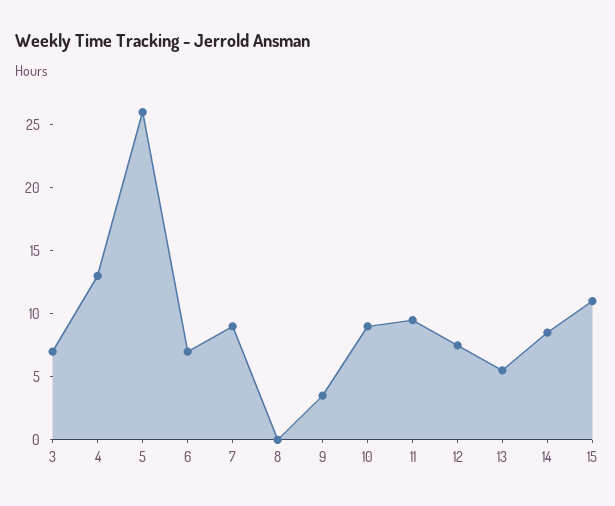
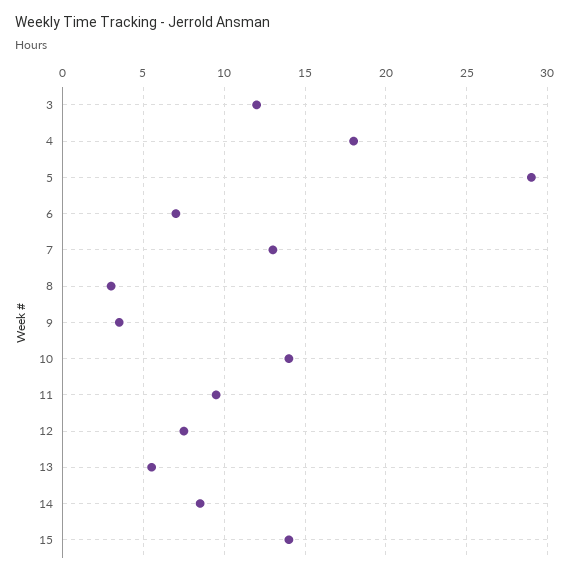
  {
-   "3": 7,
+   "3": 12,
-   "4": 13,
+   "4": 18,
-   "5": 26,
+   "5": 29,
    "6": 7,
-   "7": 9,
+   "7": 13,
-   "8": 0,
+   "8": 3,
    "9": 3.5,
-   "10": 9,
+   "10": 14,
    "11": 9.5,
    "12": 7.5,
    "13": 5.5,
    "14": 8.5,
-   "15": 11
+   "15": 14
  }

